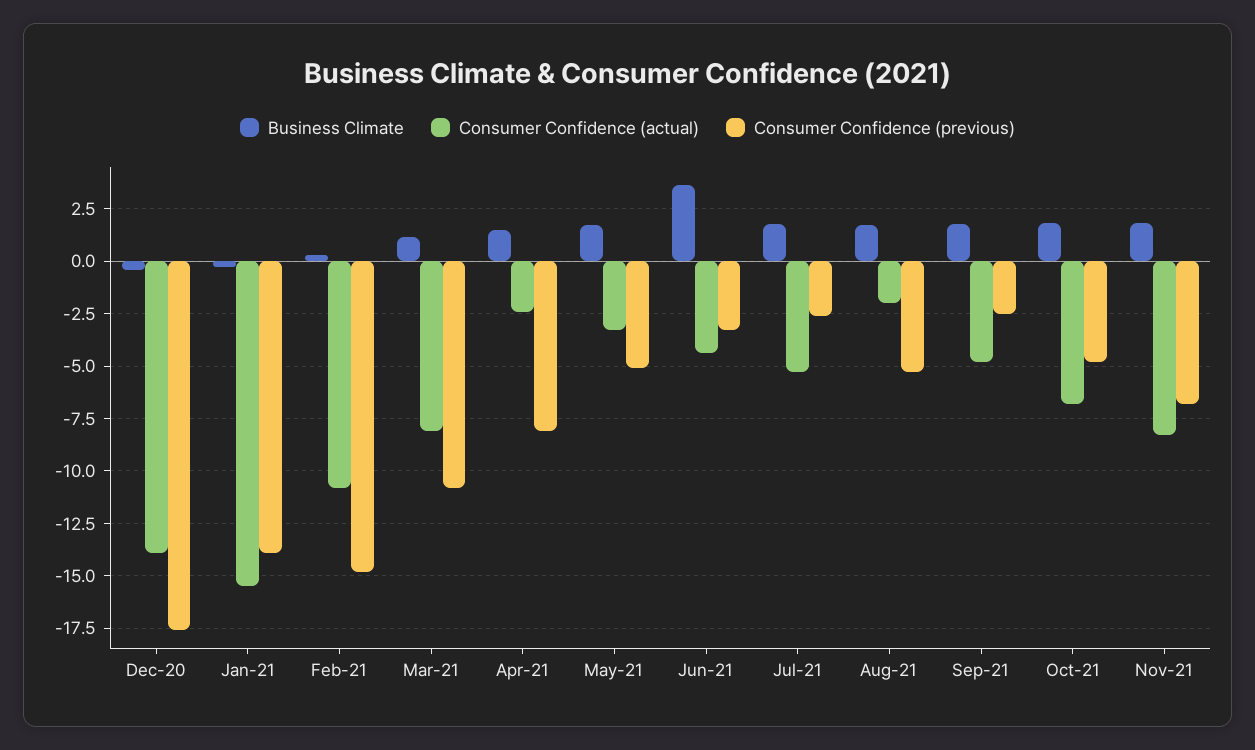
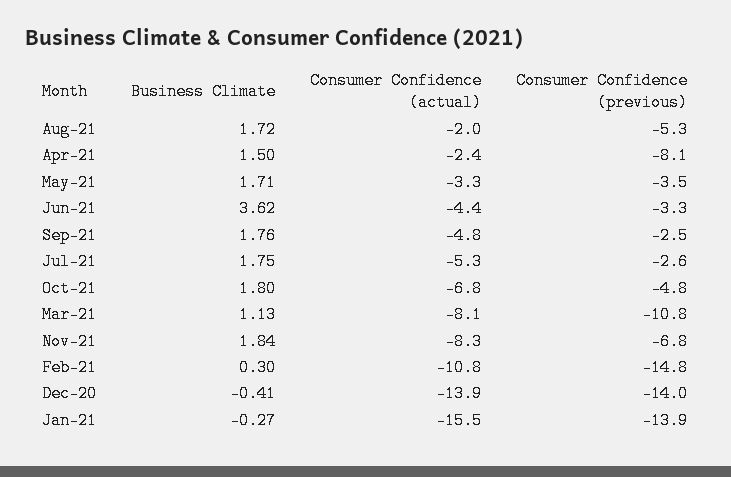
  {
    "Business Climate": {
      "Dec-20": -0.41,
      "Jan-21": -0.27,
      "Feb-21": 0.3,
      "Mar-21": 1.13,
      "Apr-21": 1.5,
      "May-21": 1.71,
      "Jun-21": 3.62,
      "Jul-21": 1.75,
      "Aug-21": 1.72,
      "Sep-21": 1.76,
      "Oct-21": 1.8,
      "Nov-21": 1.84
    },
    "Consumer Confidence (actual)": {
      "Dec-20": -13.9,
      "Jan-21": -15.5,
      "Feb-21": -10.8,
      "Mar-21": -8.1,
      "Apr-21": -2.4,
      "May-21": -3.3,
      "Jun-21": -4.4,
      "Jul-21": -5.3,
      "Aug-21": -2,
      "Sep-21": -4.8,
      "Oct-21": -6.8,
      "Nov-21": -8.3
    },
    "Consumer Confidence (previous)": {
-     "Dec-20": -17.5,
+     "Dec-20": -14,
      "Jan-21": -13.9,
      "Feb-21": -14.8,
      "Mar-21": -10.8,
      "Apr-21": -8.1,
-     "May-21": -5,
+     "May-21": -3.5,
      "Jun-21": -3.3,
      "Jul-21": -2.6,
      "Aug-21": -5.3,
      "Sep-21": -2.5,
      "Oct-21": -4.8,
      "Nov-21": -6.8
    }
  }

